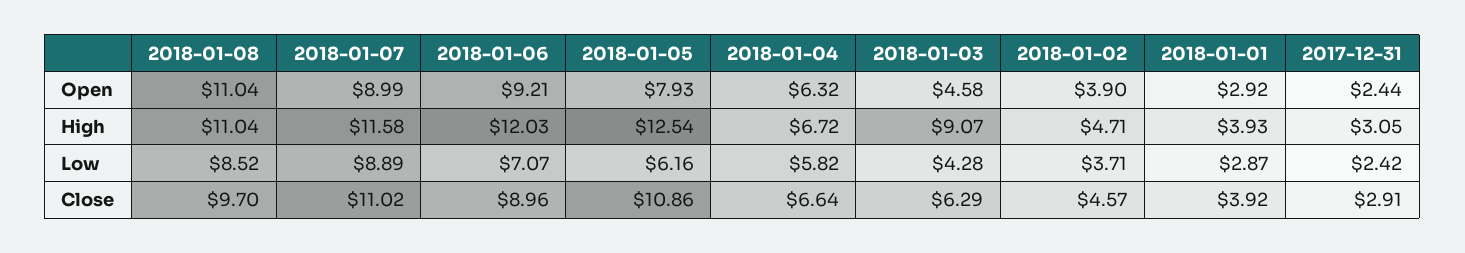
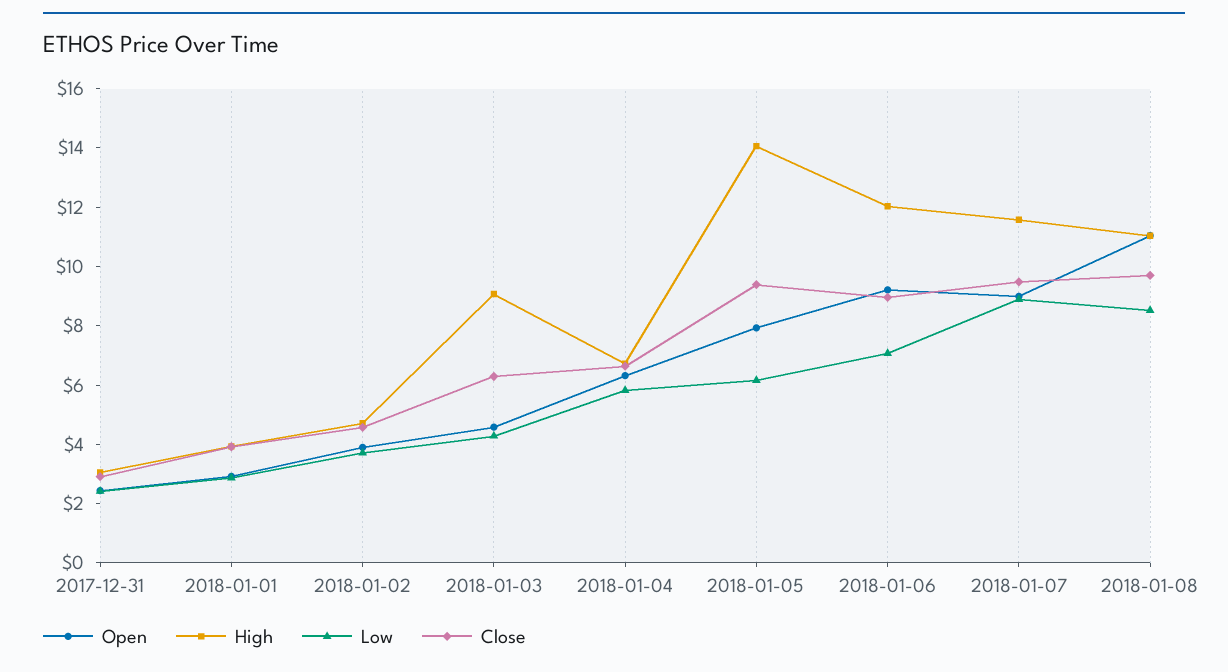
  {
    "Open": {
      "2018-01-08": 11.04,
      "2018-01-07": 8.99,
      "2018-01-06": 9.21,
      "2018-01-05": 7.93,
      "2018-01-04": 6.32,
      "2018-01-03": 4.58,
      "2018-01-02": 3.9,
      "2018-01-01": 2.92,
      "2017-12-31": 2.44
    },
    "High": {
      "2018-01-08": 11.04,
      "2018-01-07": 11.58,
      "2018-01-06": 12.03,
-     "2018-01-05": 12.54,
+     "2018-01-05": 14,
      "2018-01-04": 6.72,
      "2018-01-03": 9.07,
      "2018-01-02": 4.71,
      "2018-01-01": 3.93,
      "2017-12-31": 3.05
    },
    "Low": {
      "2018-01-08": 8.52,
      "2018-01-07": 8.89,
      "2018-01-06": 7.07,
      "2018-01-05": 6.16,
      "2018-01-04": 5.82,
      "2018-01-03": 4.28,
      "2018-01-02": 3.71,
      "2018-01-01": 2.87,
      "2017-12-31": 2.42
    },
    "Close": {
      "2018-01-08": 9.7,
-     "2018-01-07": 11.02,
+     "2018-01-07": 9.5,
      "2018-01-06": 8.96,
-     "2018-01-05": 10.86,
+     "2018-01-05": 9.5,
      "2018-01-04": 6.64,
      "2018-01-03": 6.29,
      "2018-01-02": 4.57,
      "2018-01-01": 3.92,
      "2017-12-31": 2.91
    }
  }

